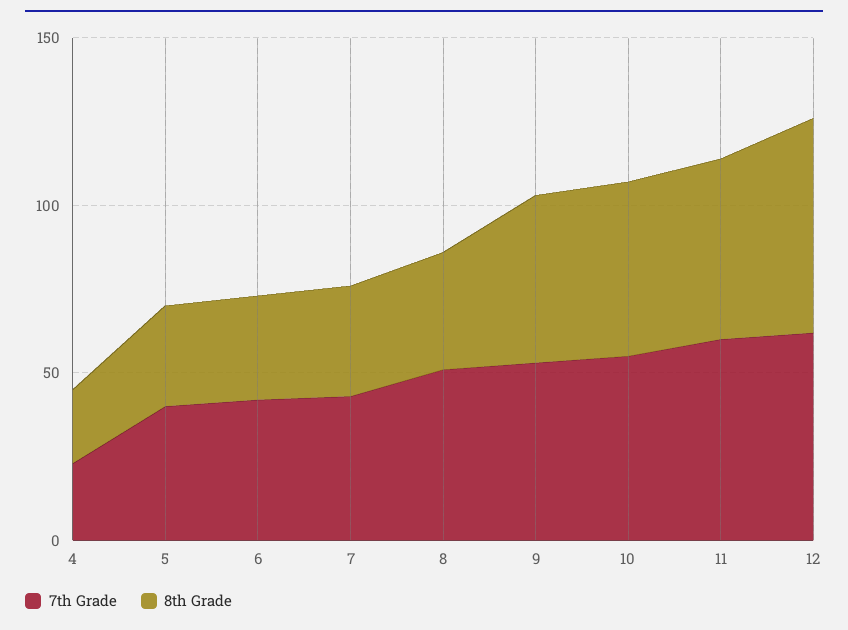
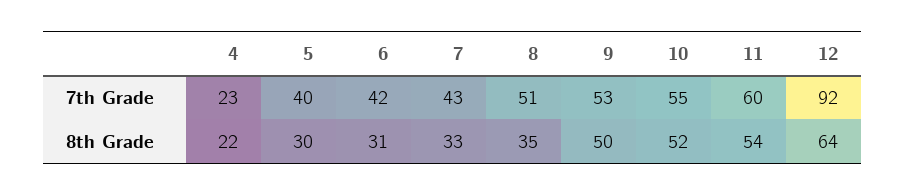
  {
    "7th Grade": {
      "4": 23,
      "5": 40,
      "6": 42,
      "7": 43,
      "8": 51,
      "9": 53,
      "10": 55,
      "11": 60,
-     "12": 60
+     "12": 92
    },
    "8th Grade": {
      "4": 22,
      "5": 30,
      "6": 31,
      "7": 33,
      "8": 35,
      "9": 50,
      "10": 52,
      "11": 54,
      "12": 64
    }
  }

